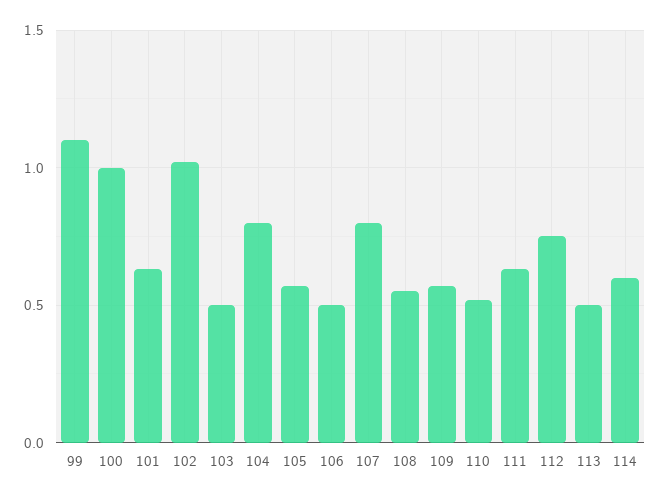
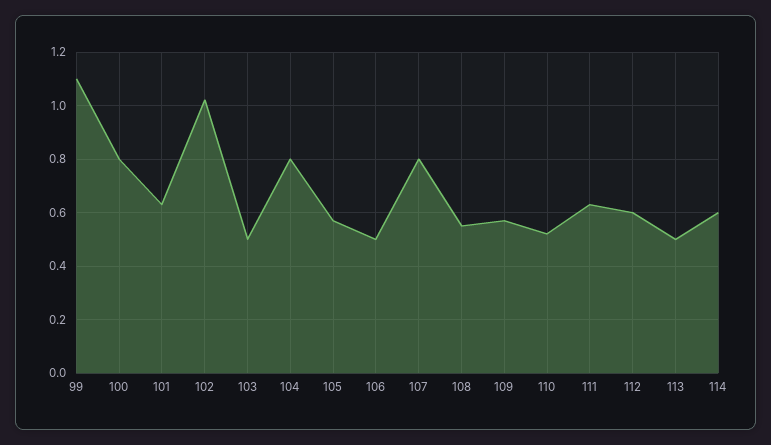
  {
    "99": 1.1,
-   "100": 1,
+   "100": 0.8,
    "101": 0.65,
    "102": 1,
    "103": 0.5,
    "104": 0.8,
    "105": 0.55,
    "106": 0.5,
    "107": 0.8,
    "108": 0.55,
    "109": 0.55,
    "110": 0.5,
    "111": 0.65,
-   "112": 0.75,
+   "112": 0.6,
    "113": 0.5,
    "114": 0.6
  }

